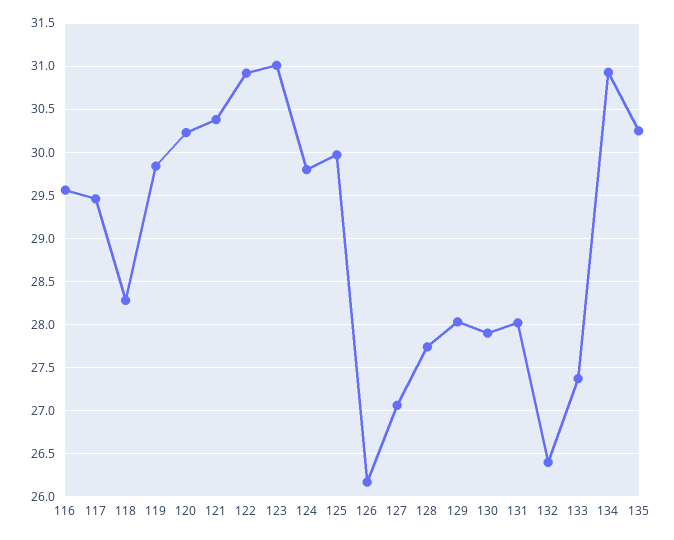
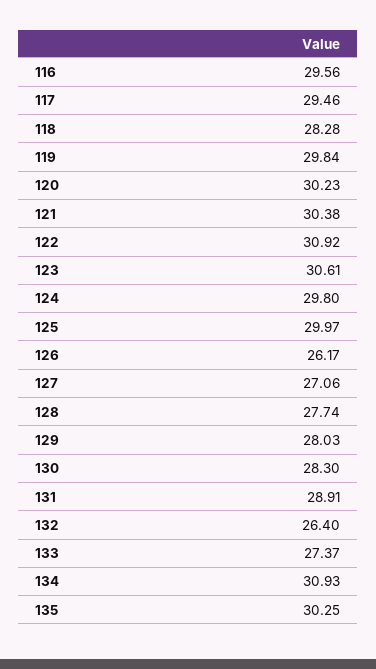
  {
    "116": 29.56,
    "117": 29.46,
    "118": 28.28,
    "119": 29.84,
    "120": 30.23,
    "121": 30.38,
    "122": 30.92,
-   "123": 31,
+   "123": 30.61,
    "124": 29.8,
    "125": 29.97,
    "126": 26.17,
    "127": 27.06,
    "128": 27.74,
    "129": 28.03,
-   "130": 27.9,
+   "130": 28.3,
-   "131": 28,
+   "131": 28.91,
    "132": 26.4,
    "133": 27.37,
    "134": 30.93,
    "135": 30.25
  }

